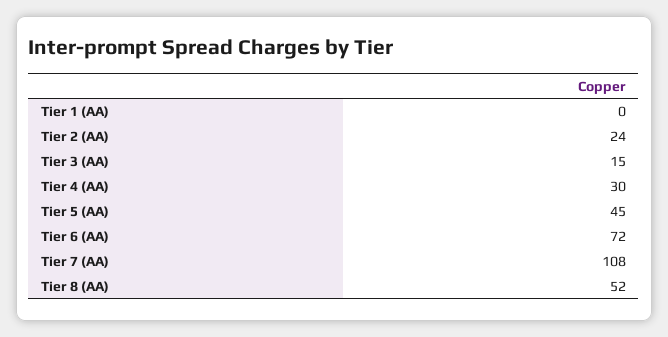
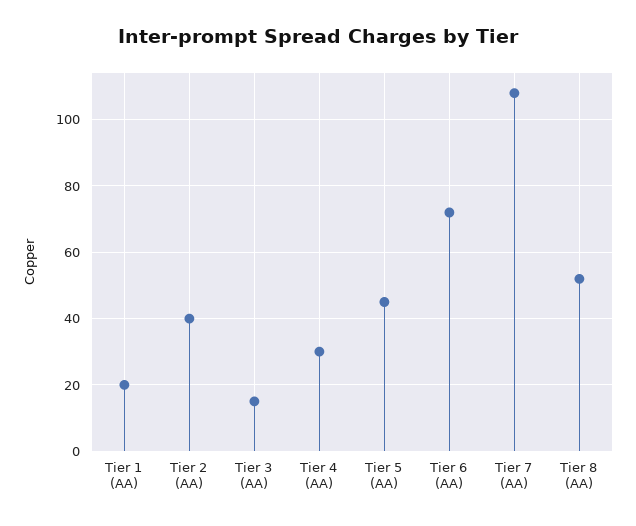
  {
-   "Tier 1 (AA)": 0,
+   "Tier 1 (AA)": 20,
-   "Tier 2 (AA)": 24,
+   "Tier 2 (AA)": 40,
    "Tier 3 (AA)": 15,
    "Tier 4 (AA)": 30,
    "Tier 5 (AA)": 45,
    "Tier 6 (AA)": 72,
    "Tier 7 (AA)": 108,
    "Tier 8 (AA)": 52
  }

